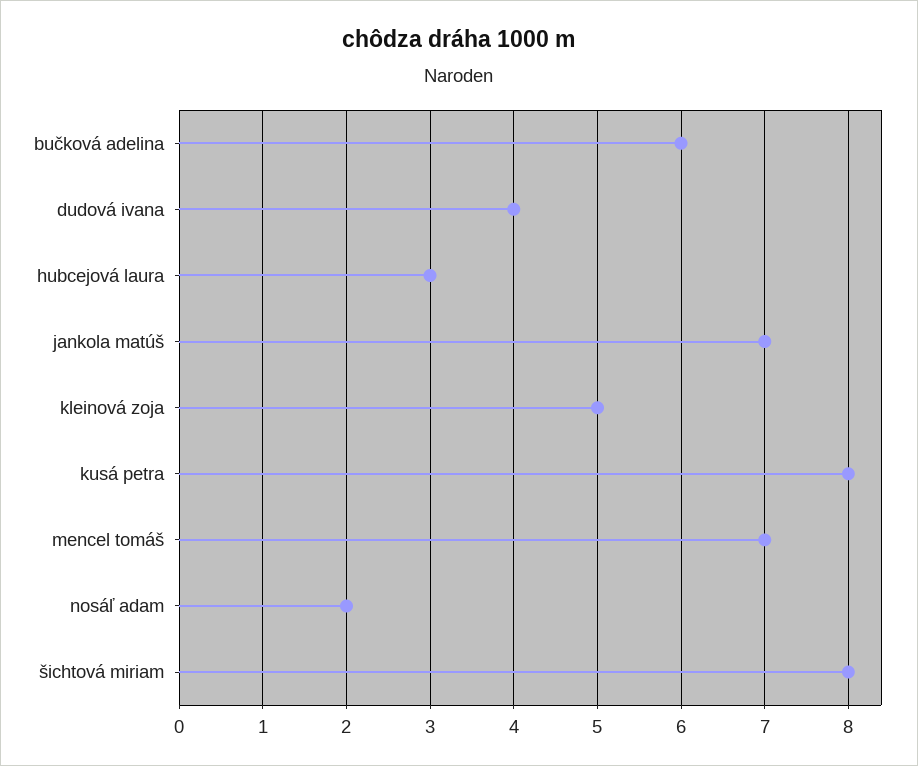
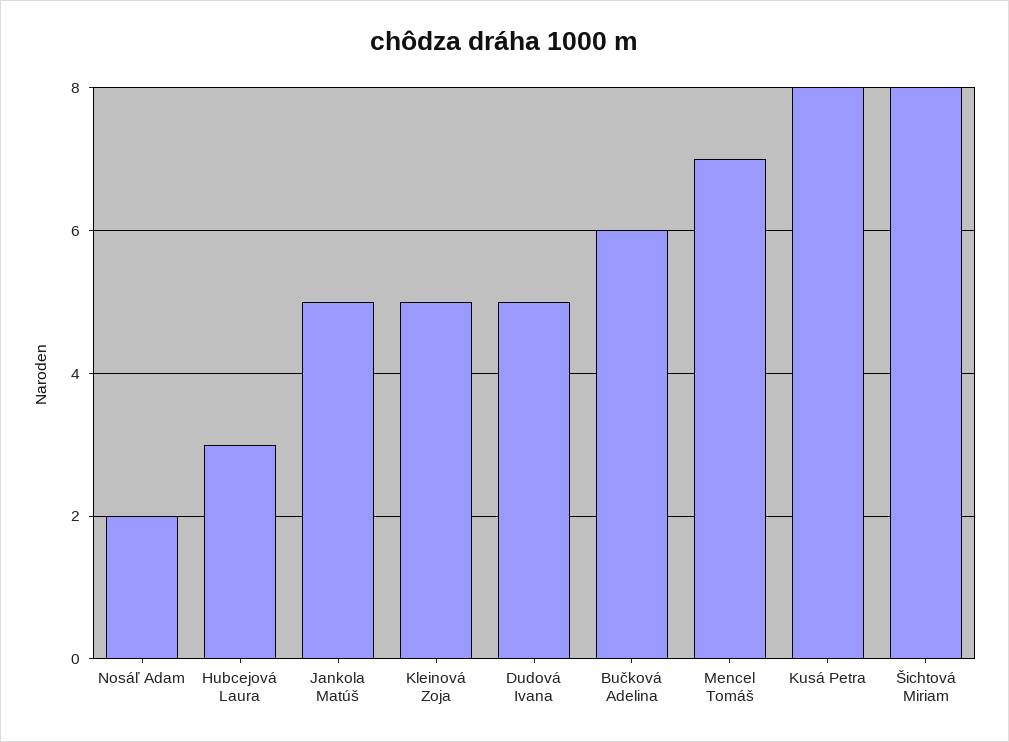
  {
    "bučková adelina": 6,
-   "dudová ivana": 4,
+   "dudová ivana": 5,
    "hubcejová laura": 3,
-   "jankola matúš": 7,
+   "jankola matúš": 5,
    "kleinová zoja": 5,
    "kusá petra": 8,
    "mencel tomáš": 7,
    "nosáľ adam": 2,
    "šichtová miriam": 8
  }

